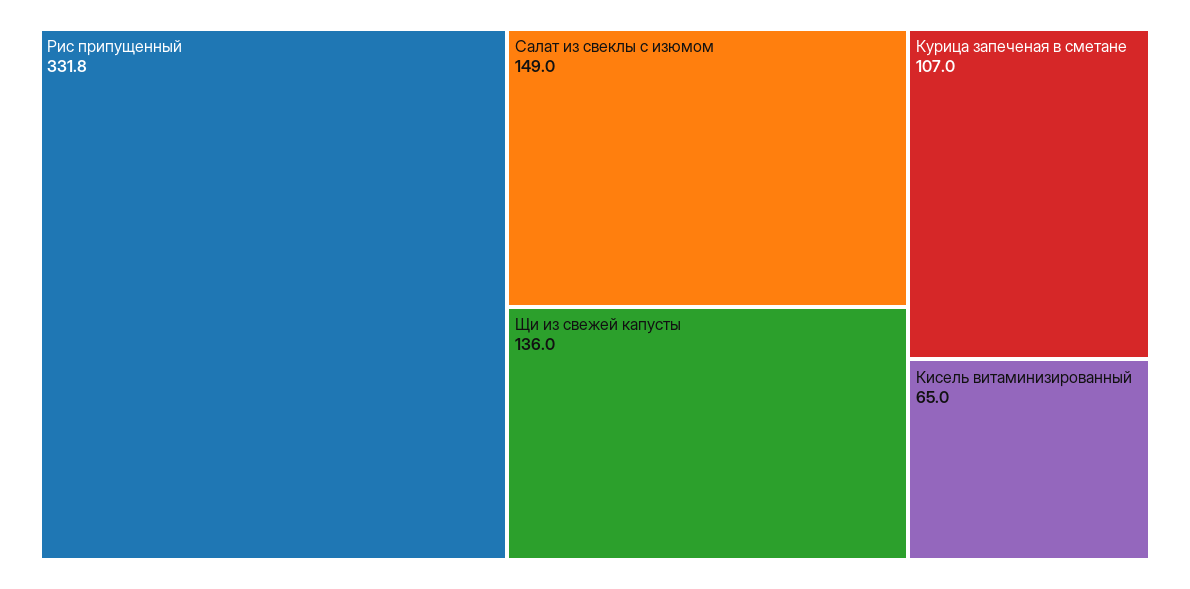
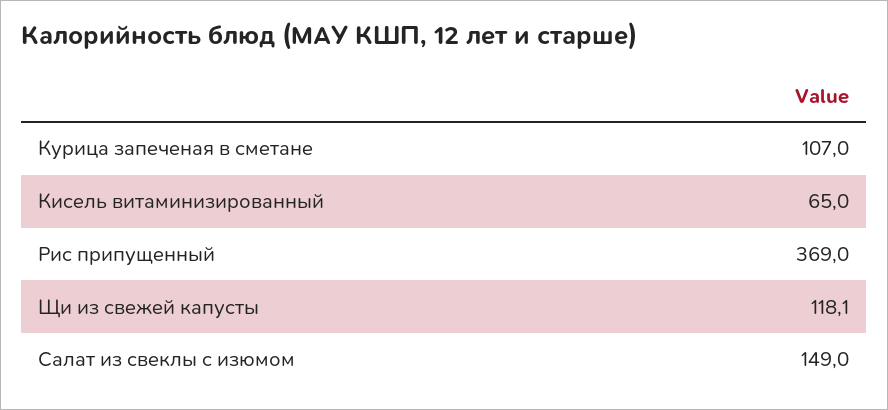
  {
-   "Рис припущенный": 331.8,
+   "Рис припущенный": 369,
    "Салат из свеклы с изюмом": 149,
-   "Щи из свежей капусты": 136,
+   "Щи из свежей капусты": 118.1,
    "Курица запеченая в сметане": 107,
    "Кисель витаминизированный": 65
  }

